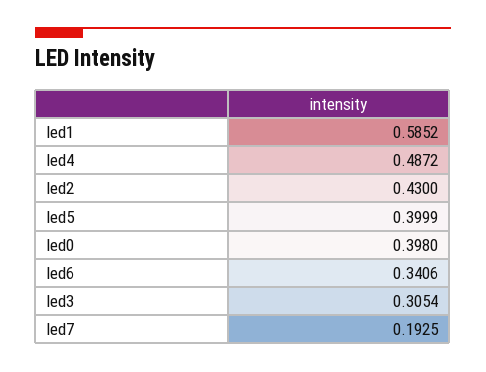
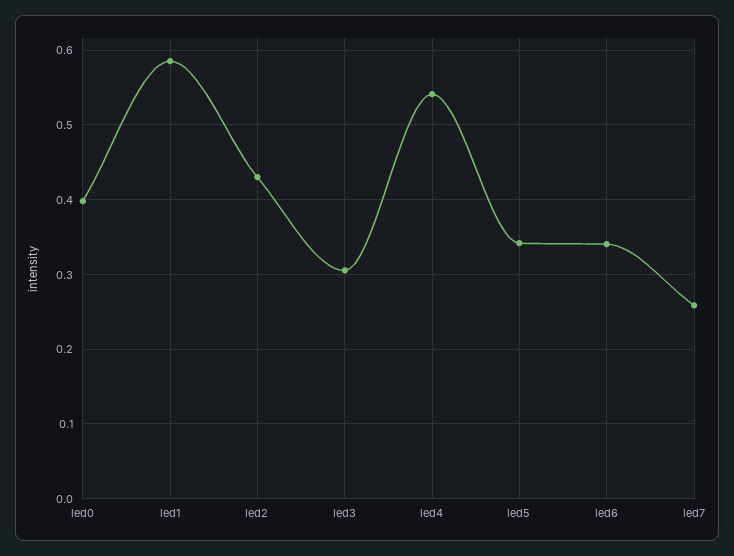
  {
    "led1": 0.5852,
-   "led4": 0.4872,
+   "led4": 0.54,
    "led2": 0.43,
-   "led5": 0.3999,
+   "led5": 0.34,
    "led0": 0.398,
    "led6": 0.3406,
    "led3": 0.3054,
-   "led7": 0.1925
+   "led7": 0.26
  }

